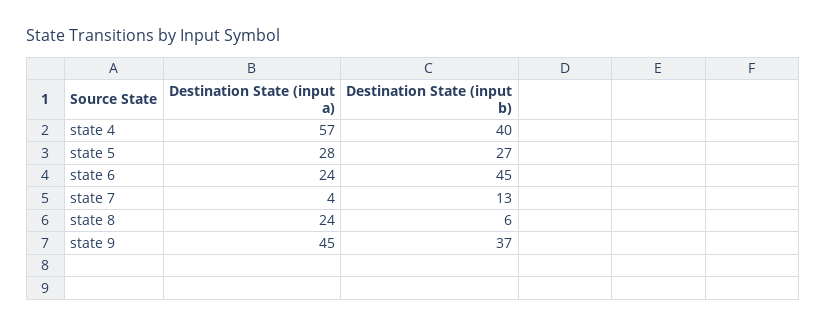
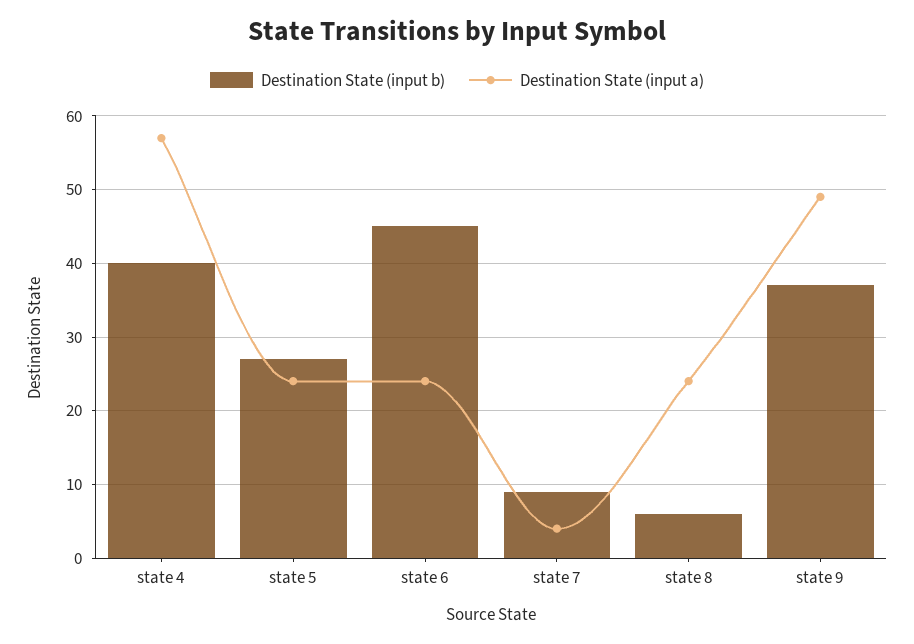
  {
    "Destination State (input a)": {
      "state 4": 57,
-     "state 5": 28,
+     "state 5": 24,
      "state 6": 24,
      "state 7": 4,
      "state 8": 24,
-     "state 9": 45
+     "state 9": 49
    },
    "Destination State (input b)": {
      "state 4": 40,
      "state 5": 27,
      "state 6": 45,
-     "state 7": 13,
+     "state 7": 9,
      "state 8": 6,
      "state 9": 37
    }
  }

